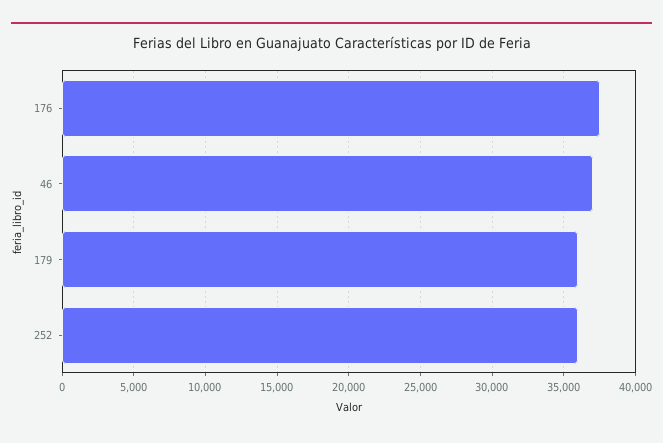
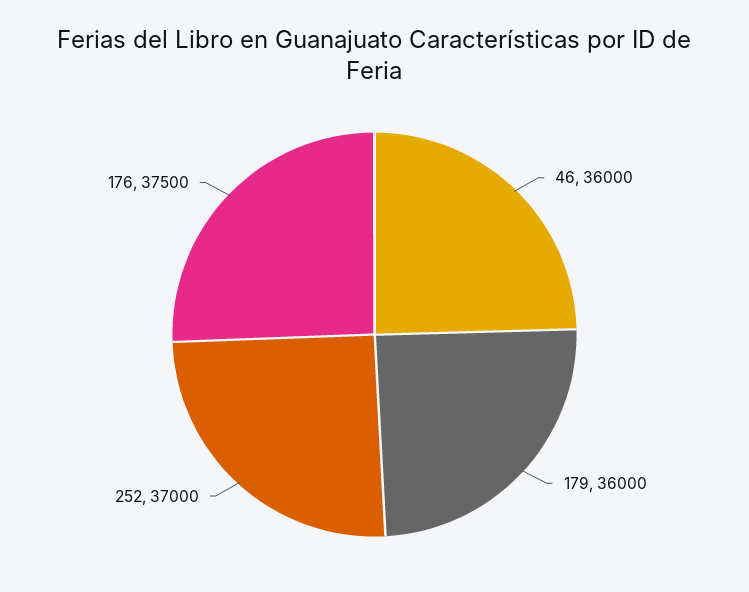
  {
    "176": 37500,
-   "46": 37000,
+   "46": 36000,
    "179": 36000,
-   "252": 36000
+   "252": 37000
  }

